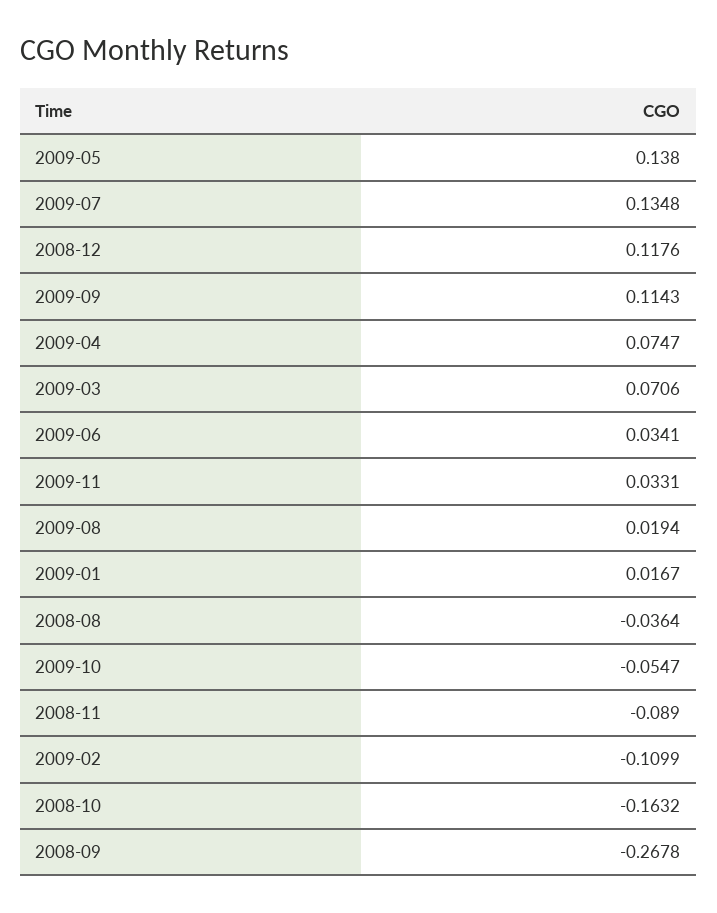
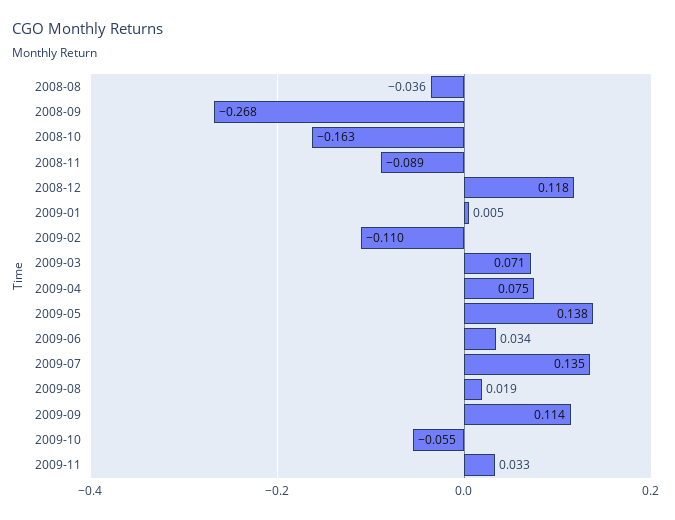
  {
    "2009-05": 0.138,
    "2009-07": 0.1348,
    "2008-12": 0.1176,
    "2009-09": 0.1143,
    "2009-04": 0.0747,
    "2009-03": 0.0706,
    "2009-06": 0.0341,
    "2009-11": 0.0331,
    "2009-08": 0.0194,
-   "2009-01": 0.0167,
+   "2009-01": 0.005,
    "2008-08": -0.0364,
    "2009-10": -0.0547,
    "2008-11": -0.089,
    "2009-02": -0.1099,
    "2008-10": -0.1632,
    "2008-09": -0.2678
  }

